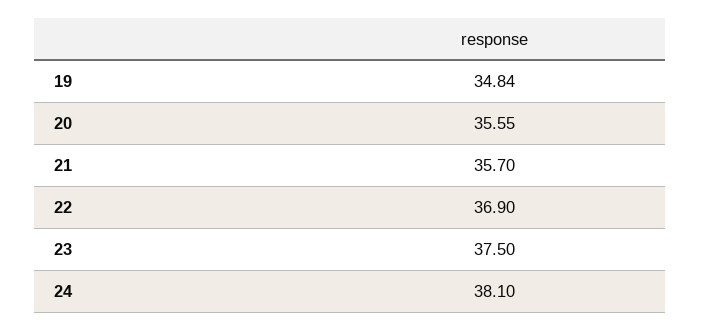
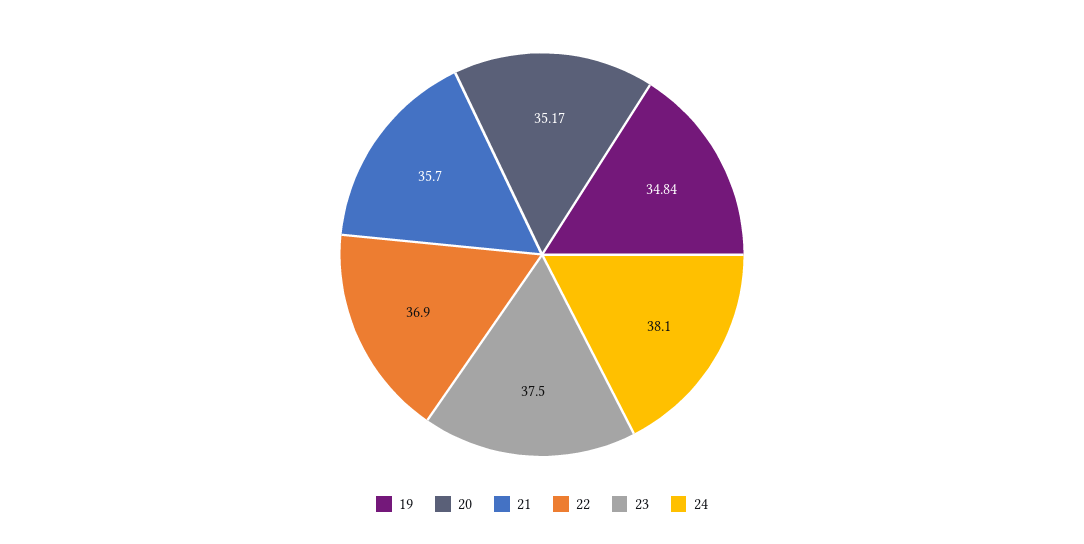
  {
    "19": 34.84,
-   "20": 35.55,
+   "20": 35.17,
    "21": 35.7,
    "22": 36.9,
    "23": 37.5,
    "24": 38.1
  }

